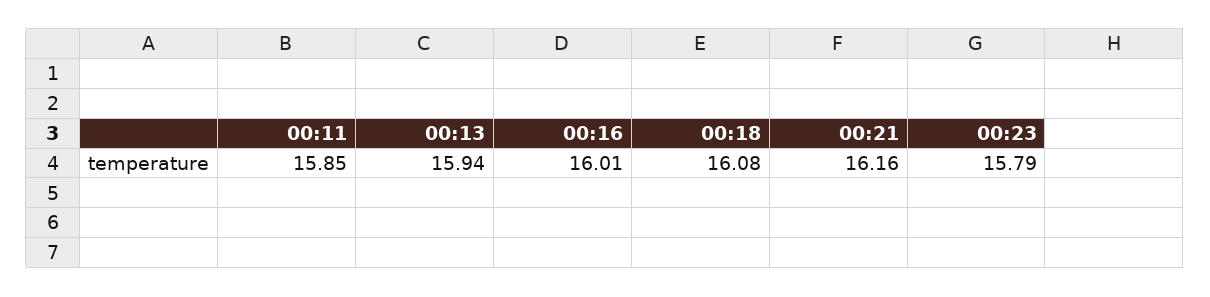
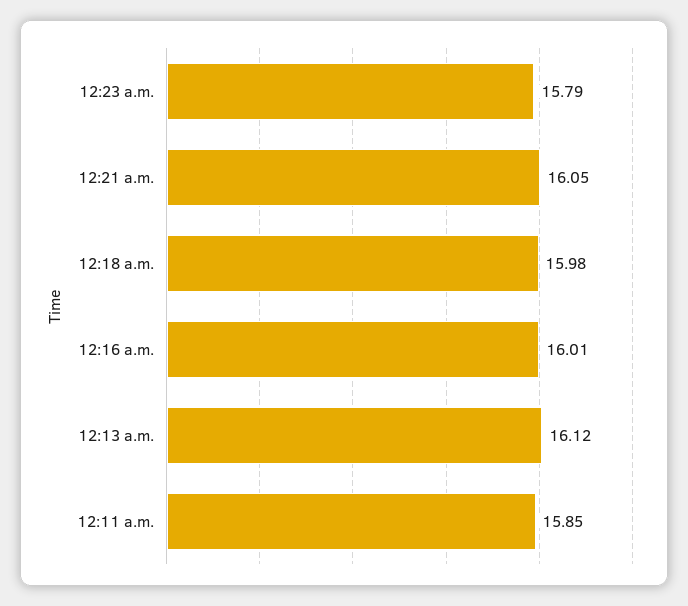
  {
    "00:11": 15.85,
-   "00:13": 15.94,
+   "00:13": 16.12,
    "00:16": 16.01,
-   "00:18": 16.08,
+   "00:18": 15.98,
-   "00:21": 16.16,
+   "00:21": 16.05,
    "00:23": 15.79
  }

